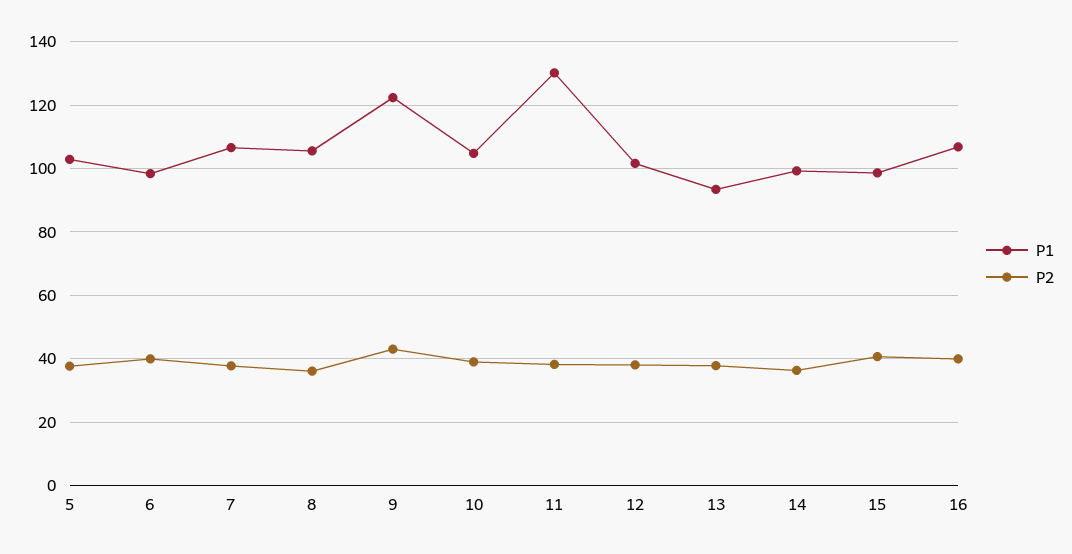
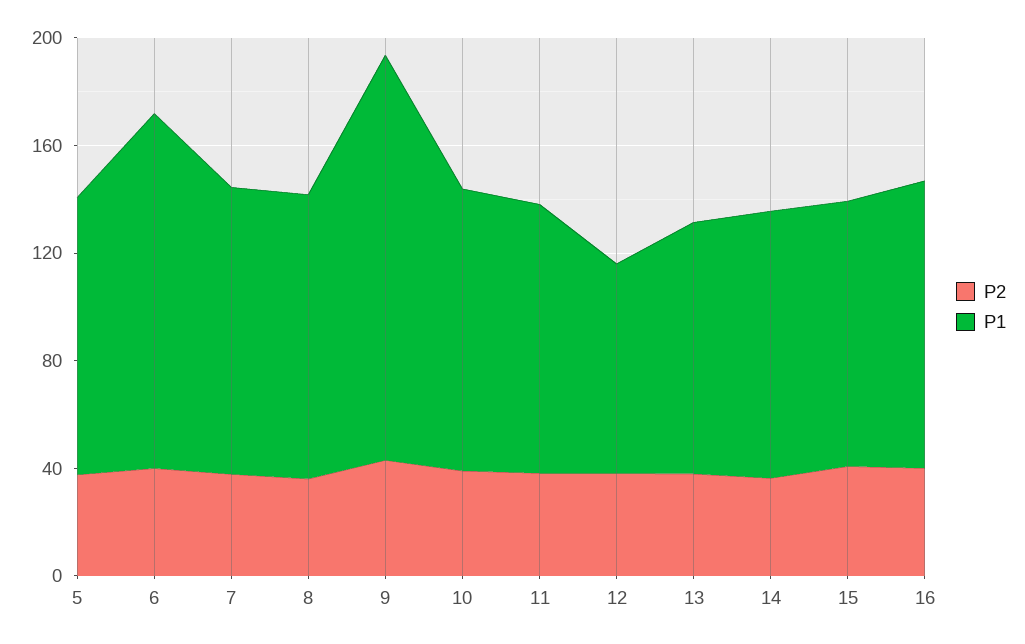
  {
    "P1": {
      "5": 102,
-     "6": 98,
+     "6": 130,
      "7": 106,
      "8": 106,
-     "9": 122,
+     "9": 150,
      "10": 104,
-     "11": 130,
+     "11": 100,
-     "12": 102,
+     "12": 80,
      "13": 94,
      "14": 100,
      "15": 98,
      "16": 106
    },
    "P2": {
      "5": 38,
      "6": 40,
      "7": 38,
      "8": 36,
      "9": 44,
      "10": 40,
      "11": 38,
      "12": 38,
      "13": 38,
      "14": 36,
      "15": 40,
      "16": 40
    }
  }

